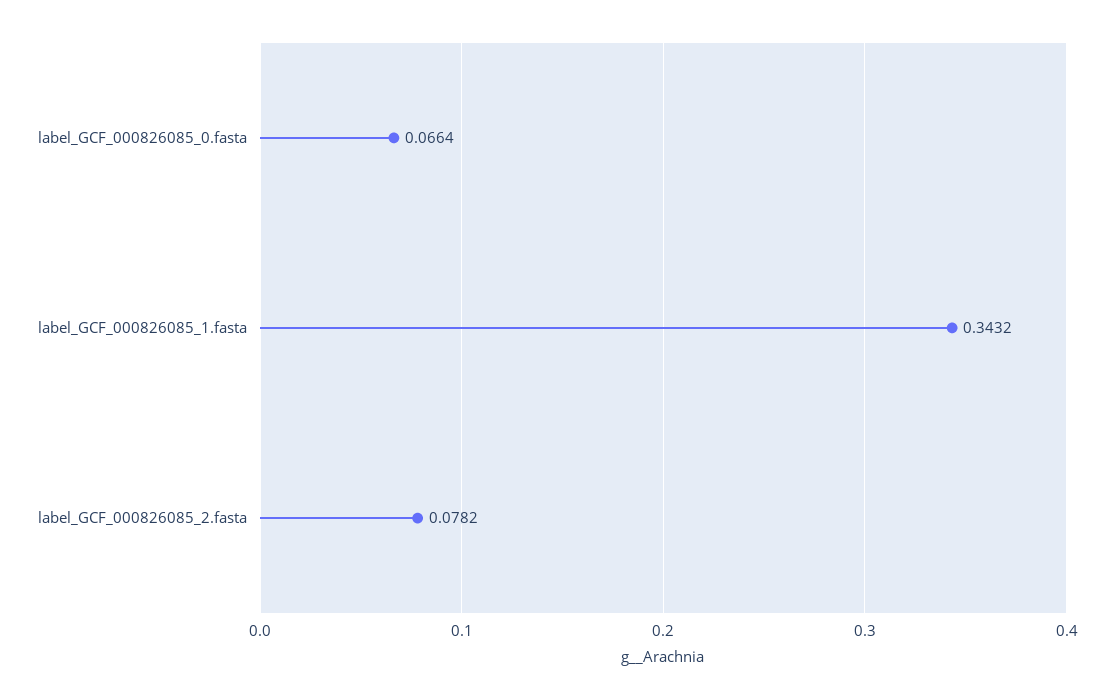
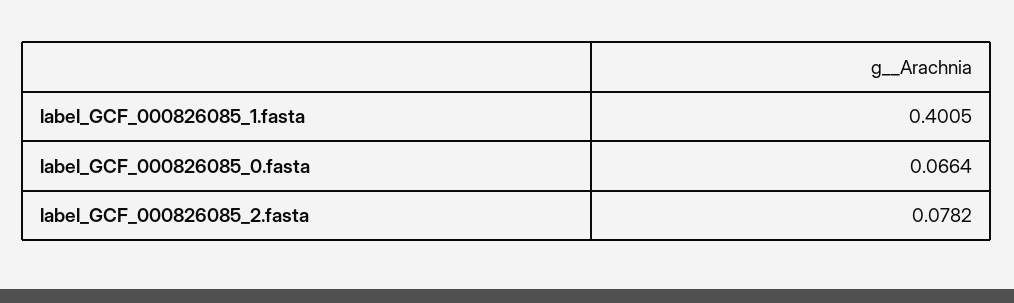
  {
    "label_GCF_000826085_0.fasta": 0.0664,
-   "label_GCF_000826085_1.fasta": 0.3432,
+   "label_GCF_000826085_1.fasta": 0.4005,
    "label_GCF_000826085_2.fasta": 0.0782
  }

